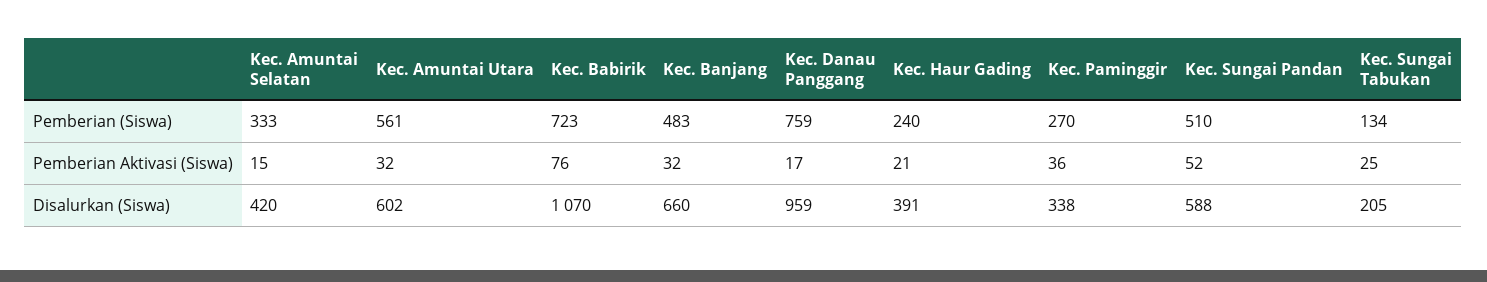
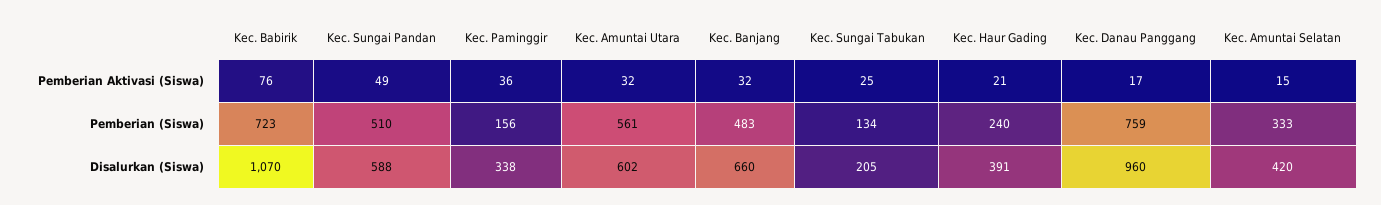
  {
    "Kec. Amuntai Selatan": {
      "Pemberian (Siswa)": 333,
      "Pemberian Aktivasi (Siswa)": 15,
      "Disalurkan (Siswa)": 420
    },
    "Kec. Amuntai Utara": {
      "Pemberian (Siswa)": 561,
      "Pemberian Aktivasi (Siswa)": 32,
      "Disalurkan (Siswa)": 602
    },
    "Kec. Babirik": {
      "Pemberian (Siswa)": 723,
      "Pemberian Aktivasi (Siswa)": 76,
      "Disalurkan (Siswa)": 1070
    },
    "Kec. Banjang": {
      "Pemberian (Siswa)": 483,
      "Pemberian Aktivasi (Siswa)": 32,
      "Disalurkan (Siswa)": 660
    },
    "Kec. Danau Panggang": {
      "Pemberian (Siswa)": 759,
      "Pemberian Aktivasi (Siswa)": 17,
-     "Disalurkan (Siswa)": 959
+     "Disalurkan (Siswa)": 960
    },
    "Kec. Haur Gading": {
      "Pemberian (Siswa)": 240,
      "Pemberian Aktivasi (Siswa)": 21,
      "Disalurkan (Siswa)": 391
    },
    "Kec. Paminggir": {
-     "Pemberian (Siswa)": 270,
+     "Pemberian (Siswa)": 156,
      "Pemberian Aktivasi (Siswa)": 36,
      "Disalurkan (Siswa)": 338
    },
    "Kec. Sungai Pandan": {
      "Pemberian (Siswa)": 510,
-     "Pemberian Aktivasi (Siswa)": 52,
+     "Pemberian Aktivasi (Siswa)": 49,
      "Disalurkan (Siswa)": 588
    },
    "Kec. Sungai Tabukan": {
      "Pemberian (Siswa)": 134,
      "Pemberian Aktivasi (Siswa)": 25,
      "Disalurkan (Siswa)": 205
    }
  }

